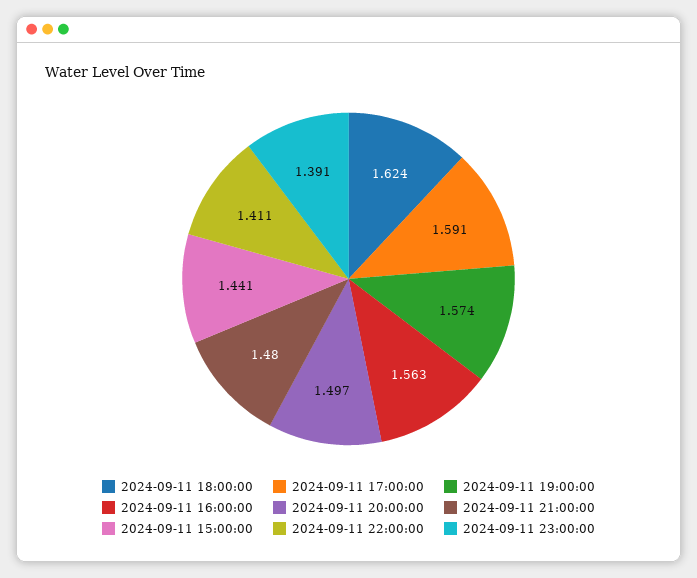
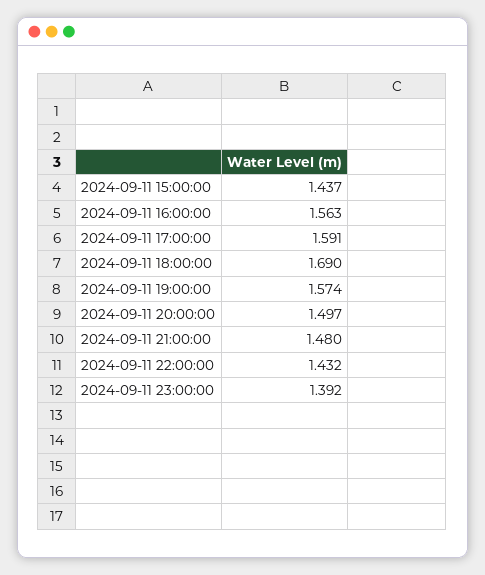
  {
-   "2024-09-11 18:00:00": 1.624,
+   "2024-09-11 18:00:00": 1.69,
    "2024-09-11 17:00:00": 1.591,
    "2024-09-11 19:00:00": 1.574,
    "2024-09-11 16:00:00": 1.563,
    "2024-09-11 20:00:00": 1.497,
    "2024-09-11 21:00:00": 1.48,
-   "2024-09-11 15:00:00": 1.441,
+   "2024-09-11 15:00:00": 1.437,
-   "2024-09-11 22:00:00": 1.411,
+   "2024-09-11 22:00:00": 1.432,
-   "2024-09-11 23:00:00": 1.391
+   "2024-09-11 23:00:00": 1.392
  }

